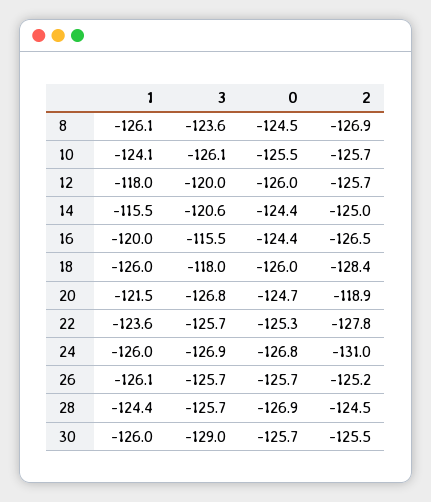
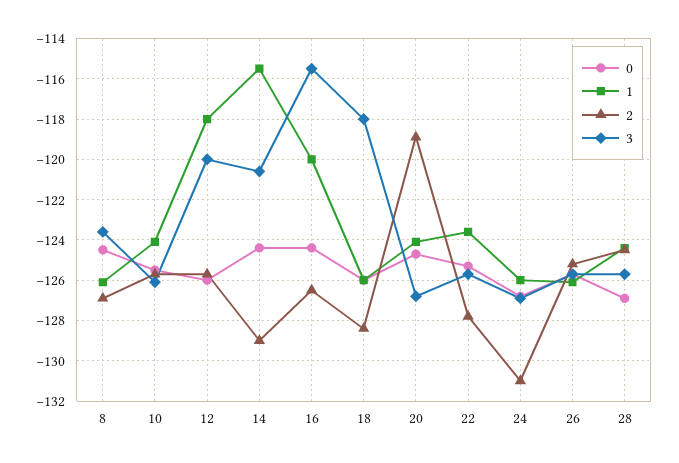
  {
    "1": {
      "8": -126.1,
      "10": -124.1,
      "12": -118,
      "14": -115.5,
      "16": -120,
      "18": -126,
-     "20": -121.5,
+     "20": -124,
      "22": -123.6,
      "24": -126,
      "26": -126.1,
-     "28": -124.4,
+     "28": -124.4
-     "30": -126
    },
    "3": {
      "8": -123.6,
      "10": -126.1,
      "12": -120,
      "14": -120.6,
      "16": -115.5,
      "18": -118,
      "20": -126.8,
      "22": -125.7,
      "24": -126.9,
      "26": -125.7,
-     "28": -125.7,
+     "28": -125.7
-     "30": -129
    },
    "0": {
      "8": -124.5,
      "10": -125.5,
      "12": -126,
      "14": -124.4,
      "16": -124.4,
      "18": -126,
      "20": -124.7,
      "22": -125.3,
      "24": -126.8,
      "26": -125.7,
-     "28": -126.9,
+     "28": -126.9
-     "30": -125.7
    },
    "2": {
      "8": -126.9,
      "10": -125.7,
      "12": -125.7,
-     "14": -125,
+     "14": -129,
      "16": -126.5,
      "18": -128.4,
      "20": -118.9,
      "22": -127.8,
      "24": -131,
      "26": -125.2,
-     "28": -124.5,
+     "28": -124.5
-     "30": -125.5
    }
  }

